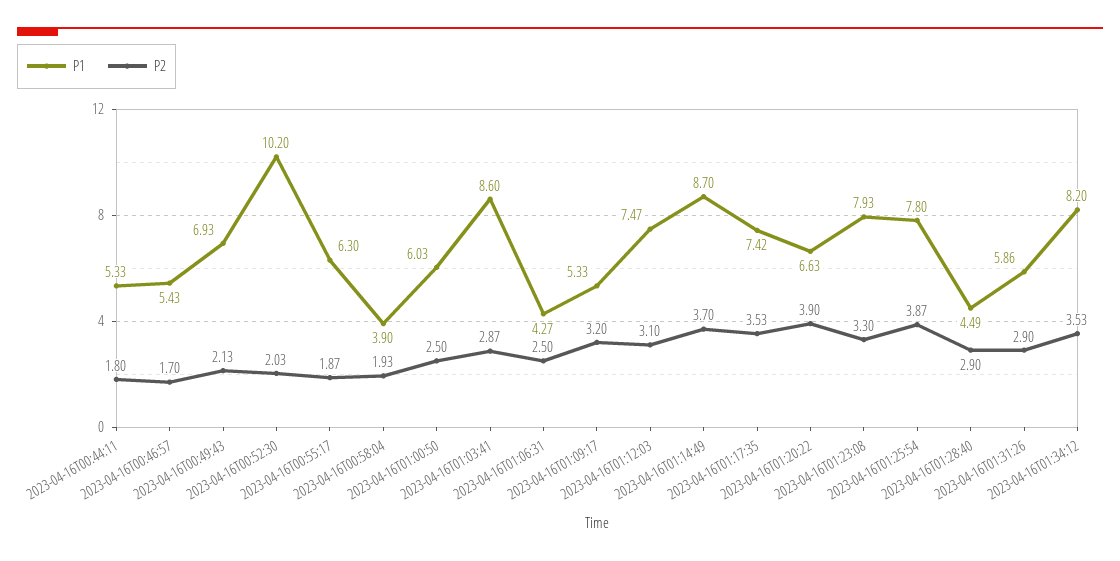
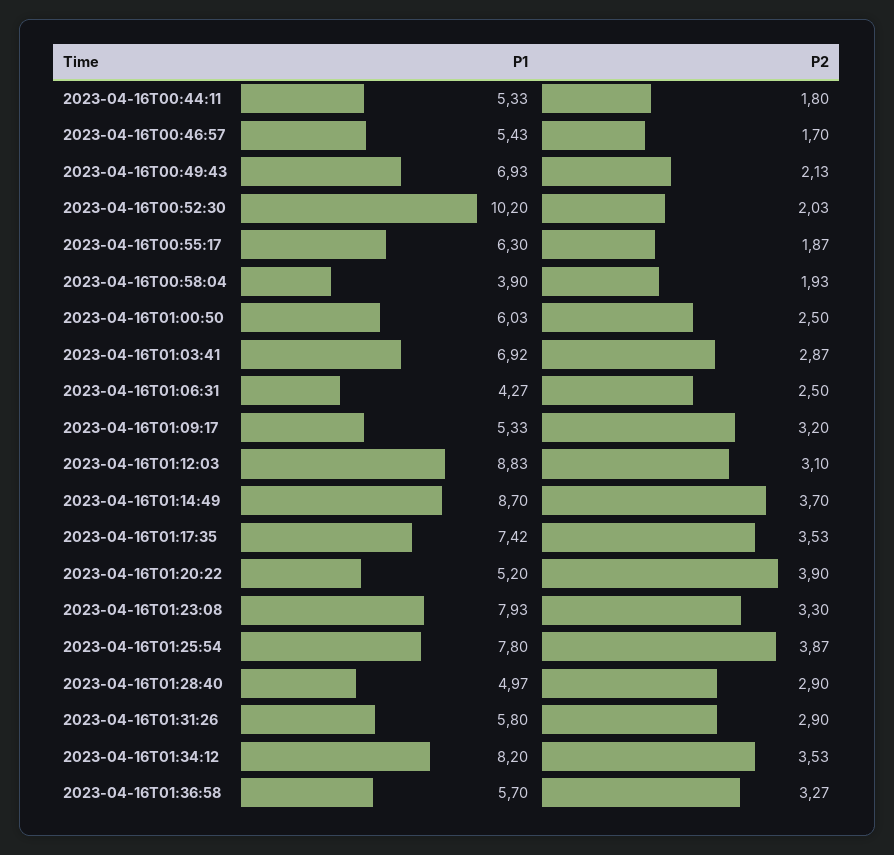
  {
    "P1": {
      "2023-04-16T00:44:11": 5.33,
      "2023-04-16T00:46:57": 5.43,
      "2023-04-16T00:49:43": 6.93,
      "2023-04-16T00:52:30": 10.2,
      "2023-04-16T00:55:17": 6.3,
      "2023-04-16T00:58:04": 3.9,
      "2023-04-16T01:00:50": 6.03,
-     "2023-04-16T01:03:41": 8.6,
+     "2023-04-16T01:03:41": 6.92,
      "2023-04-16T01:06:31": 4.27,
      "2023-04-16T01:09:17": 5.33,
-     "2023-04-16T01:12:03": 7.47,
+     "2023-04-16T01:12:03": 8.83,
      "2023-04-16T01:14:49": 8.7,
      "2023-04-16T01:17:35": 7.42,
-     "2023-04-16T01:20:22": 6.63,
+     "2023-04-16T01:20:22": 5.2,
      "2023-04-16T01:23:08": 7.93,
      "2023-04-16T01:25:54": 7.8,
-     "2023-04-16T01:28:40": 4.49,
+     "2023-04-16T01:28:40": 4.97,
-     "2023-04-16T01:31:26": 5.86,
+     "2023-04-16T01:31:26": 5.8,
-     "2023-04-16T01:34:12": 8.2
+     "2023-04-16T01:34:12": 8.2,
+     "2023-04-16T01:36:58": 5.7
    },
    "P2": {
      "2023-04-16T00:44:11": 1.8,
      "2023-04-16T00:46:57": 1.7,
      "2023-04-16T00:49:43": 2.13,
      "2023-04-16T00:52:30": 2.03,
      "2023-04-16T00:55:17": 1.87,
      "2023-04-16T00:58:04": 1.93,
      "2023-04-16T01:00:50": 2.5,
      "2023-04-16T01:03:41": 2.87,
      "2023-04-16T01:06:31": 2.5,
      "2023-04-16T01:09:17": 3.2,
      "2023-04-16T01:12:03": 3.1,
      "2023-04-16T01:14:49": 3.7,
      "2023-04-16T01:17:35": 3.53,
      "2023-04-16T01:20:22": 3.9,
      "2023-04-16T01:23:08": 3.3,
      "2023-04-16T01:25:54": 3.87,
      "2023-04-16T01:28:40": 2.9,
      "2023-04-16T01:31:26": 2.9,
-     "2023-04-16T01:34:12": 3.53
+     "2023-04-16T01:34:12": 3.53,
+     "2023-04-16T01:36:58": 3.27
    }
  }

